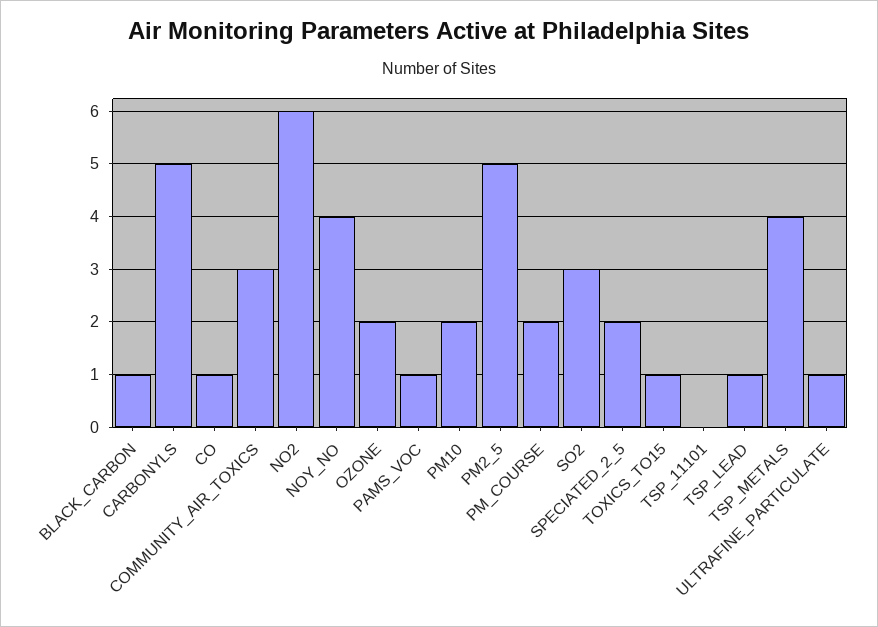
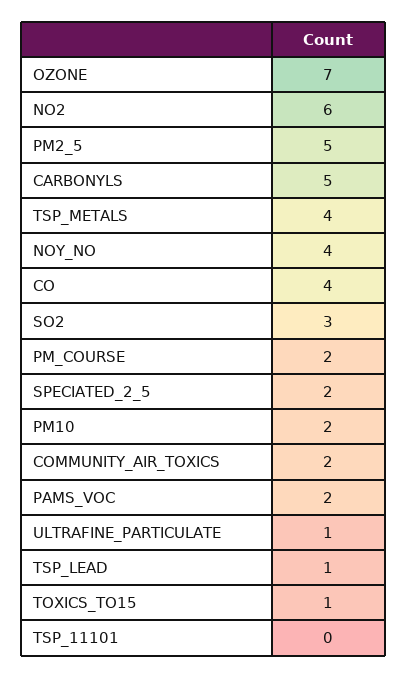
  {
-   "BLACK_CARBON": 1,
    "CARBONYLS": 5,
-   "CO": 1,
+   "CO": 4,
-   "COMMUNITY_AIR_TOXICS": 3,
+   "COMMUNITY_AIR_TOXICS": 2,
    "NO2": 6,
    "NOY_NO": 4,
-   "OZONE": 2,
+   "OZONE": 7,
-   "PAMS_VOC": 1,
+   "PAMS_VOC": 2,
    "PM10": 2,
    "PM2_5": 5,
    "PM_COURSE": 2,
    "SO2": 3,
    "SPECIATED_2_5": 2,
    "TOXICS_TO15": 1,
    "TSP_11101": 0,
    "TSP_LEAD": 1,
    "TSP_METALS": 4,
    "ULTRAFINE_PARTICULATE": 1
  }

